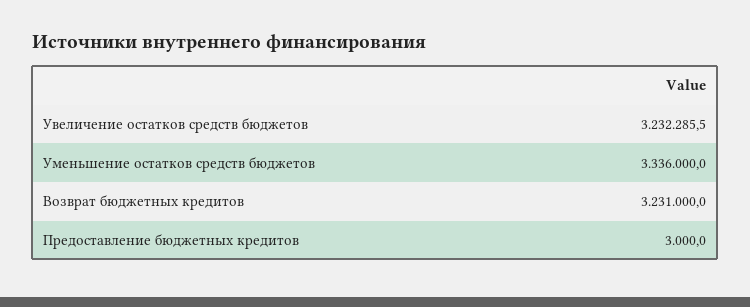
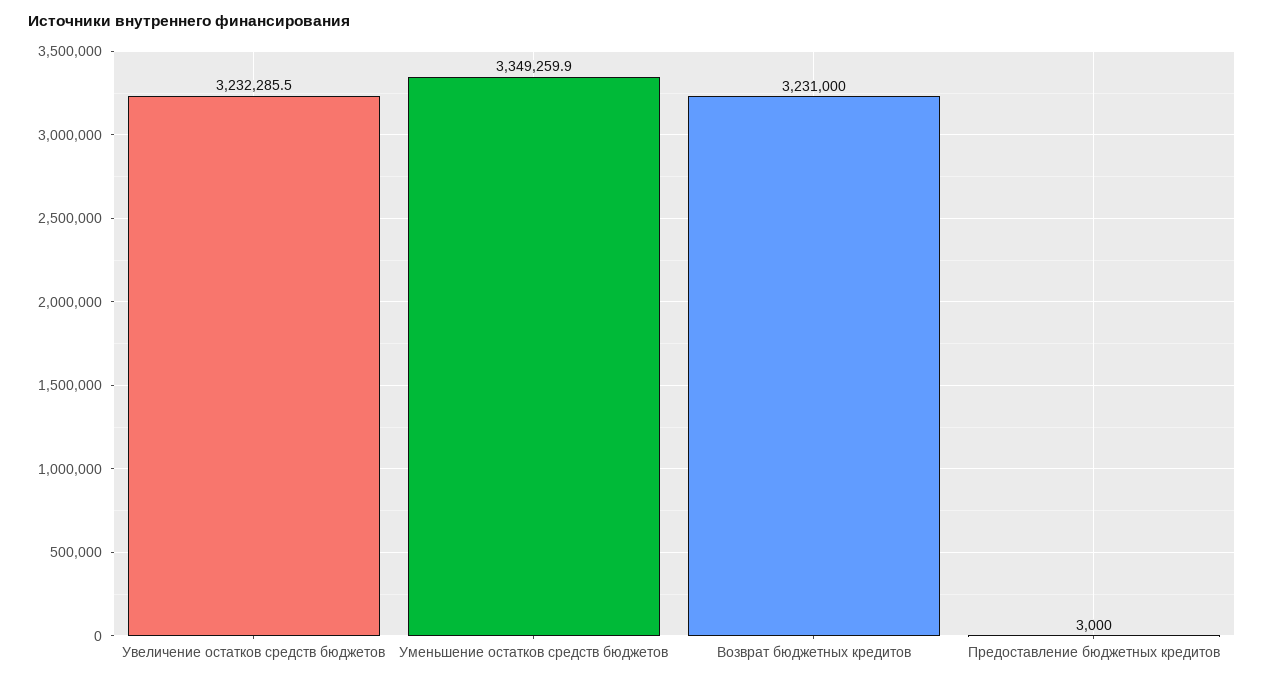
  {
    "Увеличение остатков средств бюджетов": 3232285.5,
-   "Уменьшение остатков средств бюджетов": 3336000,
+   "Уменьшение остатков средств бюджетов": 3349259.9,
    "Возврат бюджетных кредитов": 3231000,
    "Предоставление бюджетных кредитов": 3000
  }

